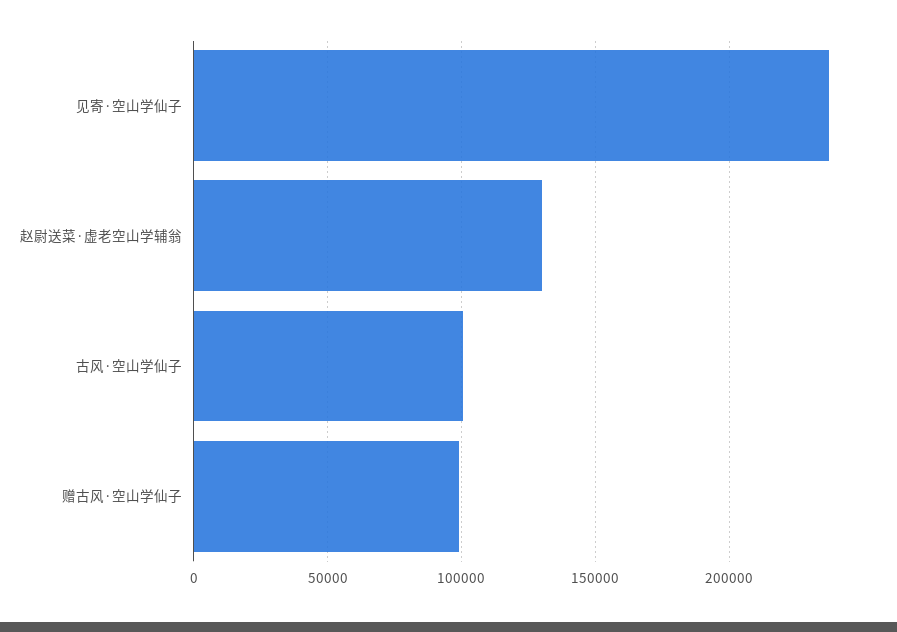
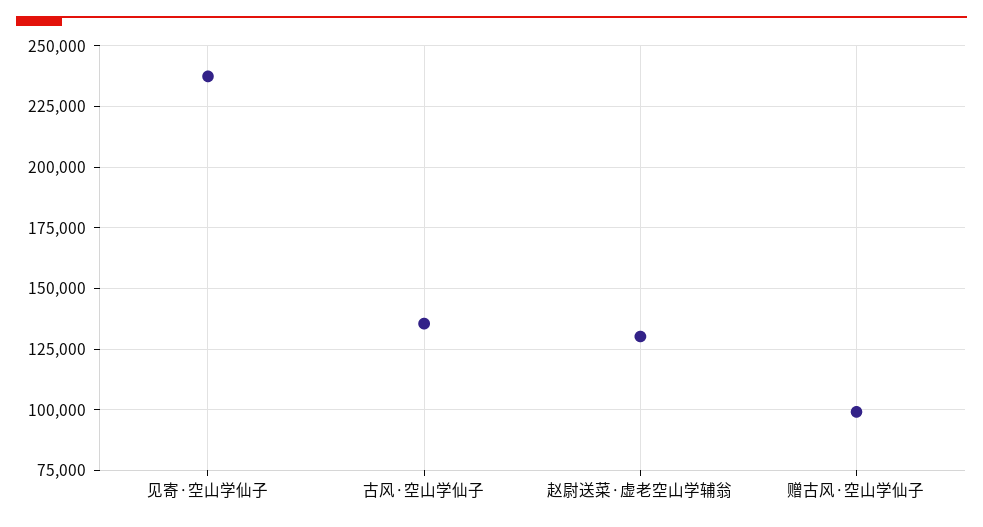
  {
    "见寄·空山学仙子": 237500,
    "赵尉送菜·虚老空山学辅翁": 130000,
-   "古风·空山学仙子": 100000,
+   "古风·空山学仙子": 135000,
    "赠古风·空山学仙子": 100000
  }

